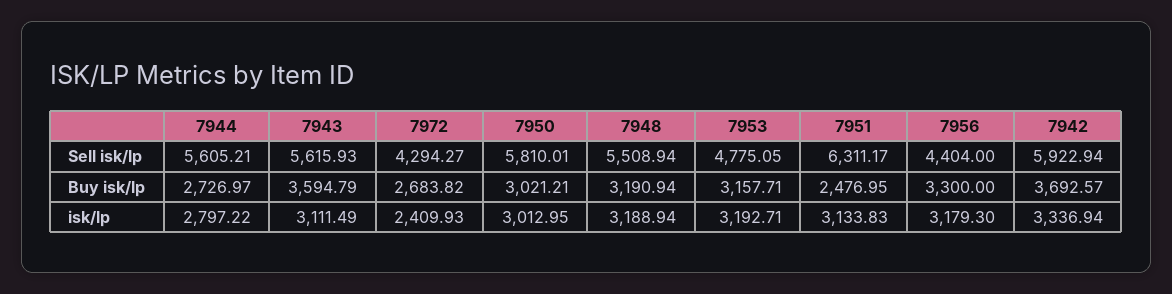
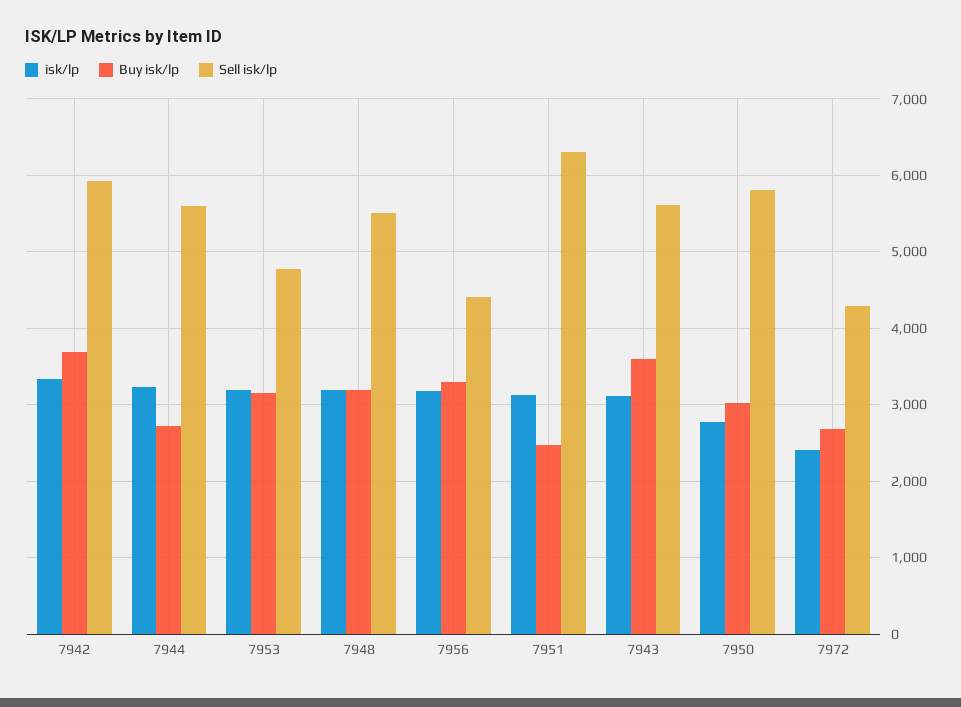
  {
    "Sell isk/lp": {
      "7944": 5605.21,
      "7943": 5615.93,
      "7972": 4294.27,
      "7950": 5810.01,
      "7948": 5508.94,
      "7953": 4775.05,
      "7951": 6311.17,
      "7956": 4404,
      "7942": 5922.94
    },
    "Buy isk/lp": {
      "7944": 2726.97,
      "7943": 3594.79,
      "7972": 2683.82,
      "7950": 3021.21,
      "7948": 3190.94,
      "7953": 3157.71,
      "7951": 2476.95,
      "7956": 3300,
      "7942": 3692.57
    },
    "isk/lp": {
-     "7944": 2797.22,
+     "7944": 3200,
      "7943": 3111.49,
      "7972": 2409.93,
-     "7950": 3012.95,
+     "7950": 2800,
      "7948": 3188.94,
      "7953": 3192.71,
      "7951": 3133.83,
      "7956": 3179.3,
      "7942": 3336.94
    }
  }

